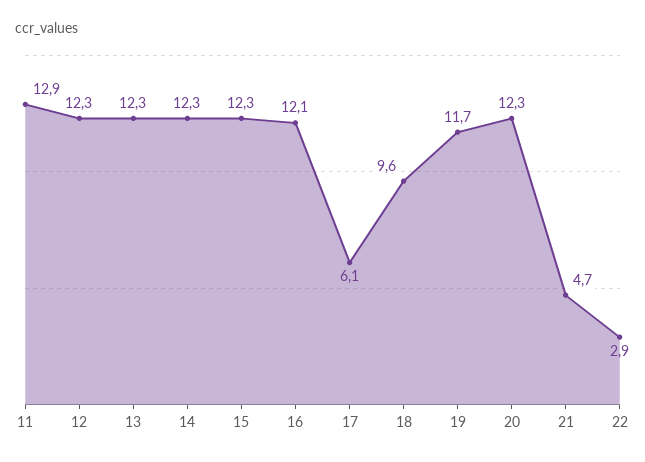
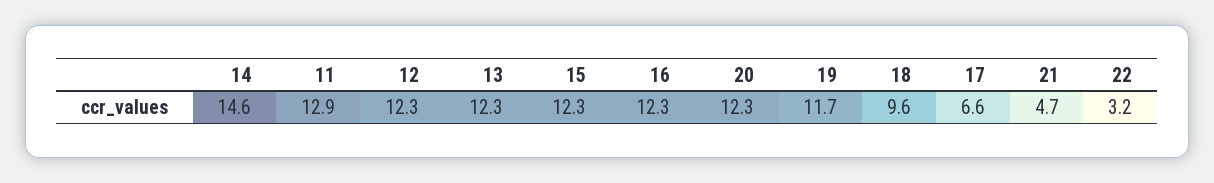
  {
    "11": 12.9,
    "12": 12.3,
    "13": 12.3,
-   "14": 12.3,
+   "14": 14.6,
    "15": 12.3,
-   "16": 12.1,
+   "16": 12.3,
-   "17": 6.1,
+   "17": 6.6,
    "18": 9.6,
    "19": 11.7,
    "20": 12.3,
    "21": 4.7,
-   "22": 2.9
+   "22": 3.2
  }

